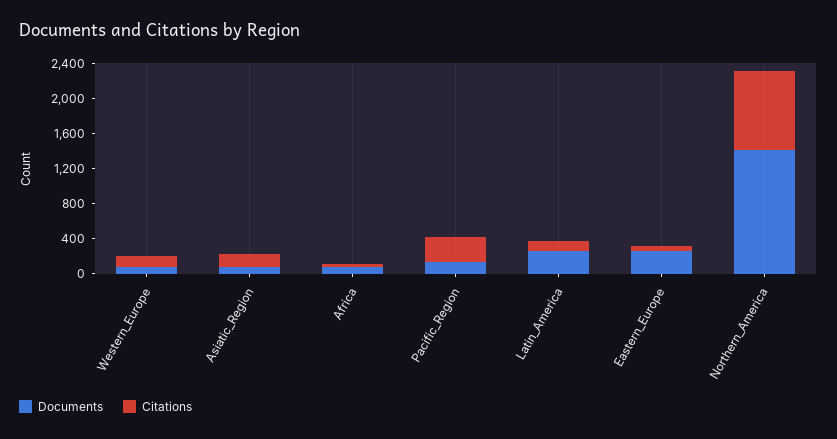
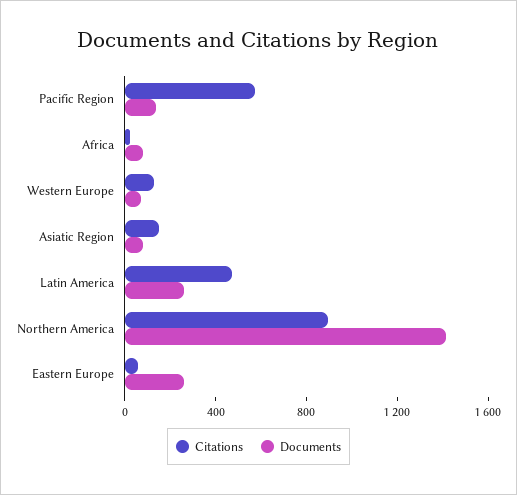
  {
    "Documents": {
      "Western_Europe": 100,
      "Asiatic_Region": 100,
      "Africa": 100,
      "Pacific_Region": 100,
      "Latin_America": 300,
      "Eastern_Europe": 300,
      "Northern_America": 1400
    },
    "Citations": {
      "Western_Europe": 100,
      "Asiatic_Region": 100,
      "Africa": 0,
-     "Pacific_Region": 300,
+     "Pacific_Region": 600,
-     "Latin_America": 100,
+     "Latin_America": 500,
      "Eastern_Europe": 100,
      "Northern_America": 900
    }
  }

